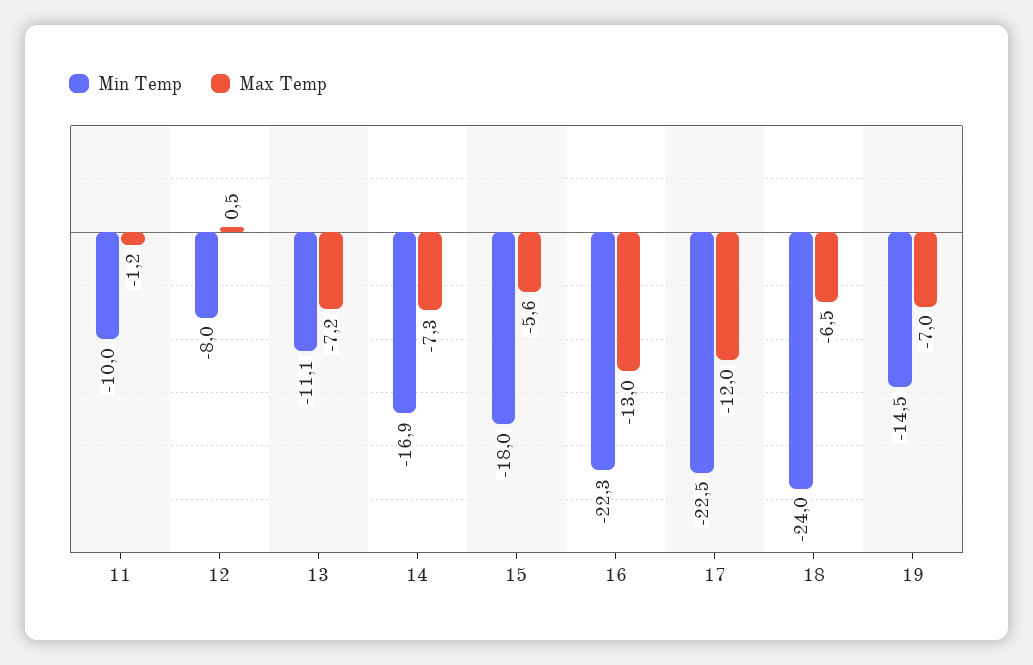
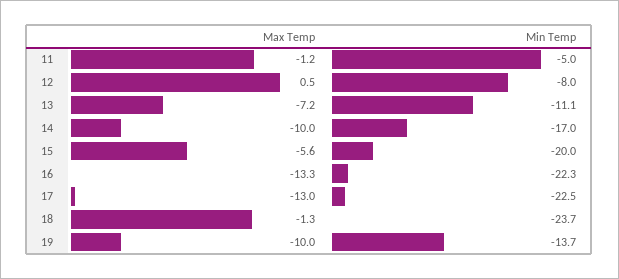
  {
    "Min Temp": {
-     "11": -10,
+     "11": -5,
      "12": -8,
      "13": -11.1,
-     "14": -16.9,
+     "14": -17,
-     "15": -18,
+     "15": -20,
      "16": -22.3,
      "17": -22.5,
-     "18": -24,
+     "18": -23.7,
-     "19": -14.5
+     "19": -13.7
    },
    "Max Temp": {
      "11": -1.2,
      "12": 0.5,
      "13": -7.2,
-     "14": -7.3,
+     "14": -10,
      "15": -5.6,
-     "16": -13,
+     "16": -13.3,
-     "17": -12,
+     "17": -13,
-     "18": -6.5,
+     "18": -1.3,
-     "19": -7
+     "19": -10
    }
  }

